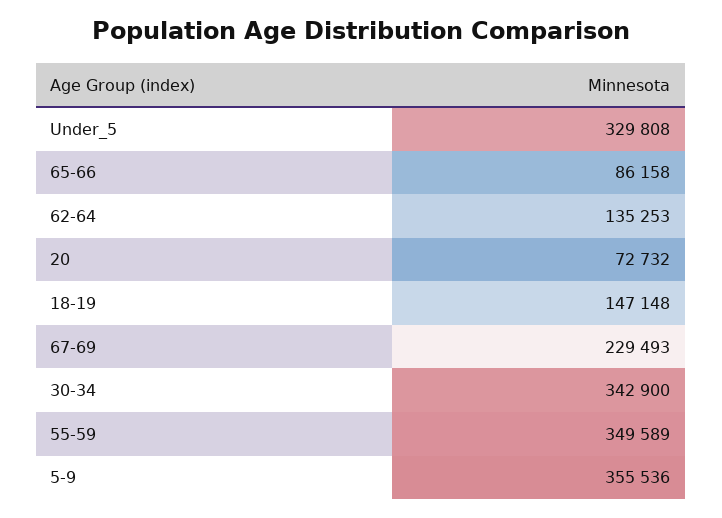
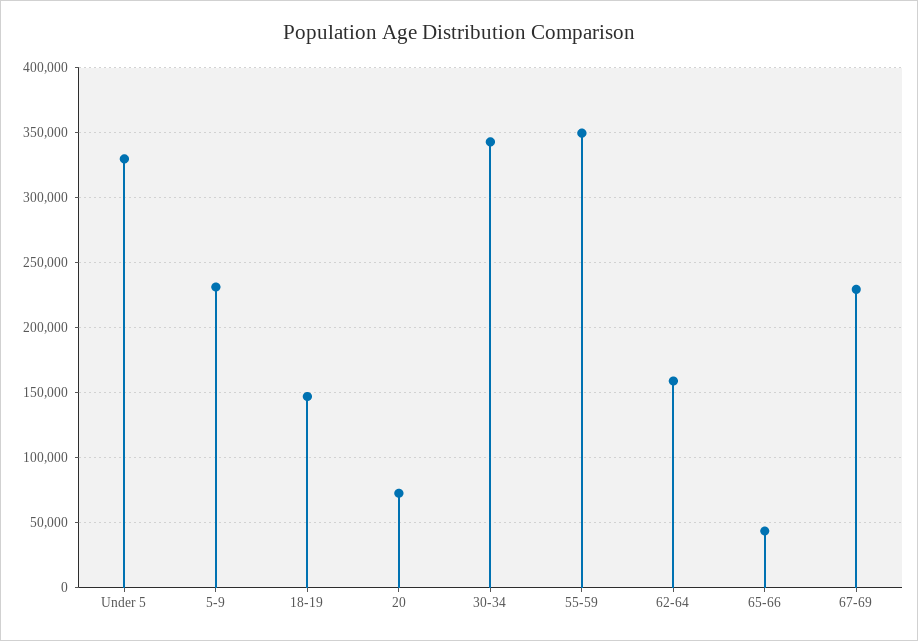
  {
    "Under_5": 329808,
-   "65-66": 86158,
+   "65-66": 45000,
-   "62-64": 135253,
+   "62-64": 160000,
    "20": 72732,
    "18-19": 147148,
    "67-69": 229493,
    "30-34": 342900,
    "55-59": 349589,
-   "5-9": 355536
+   "5-9": 230000
  }

